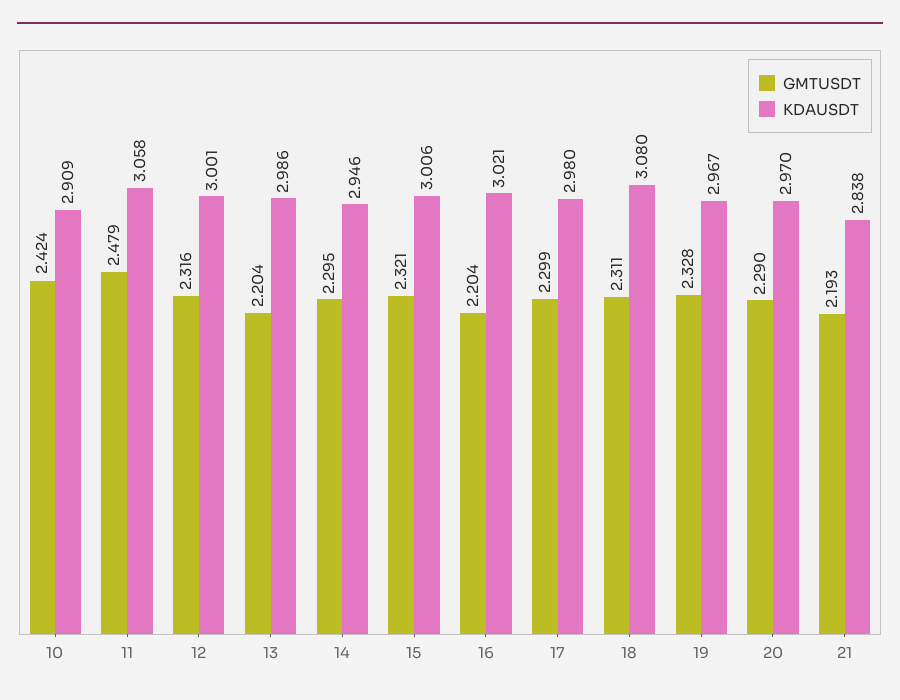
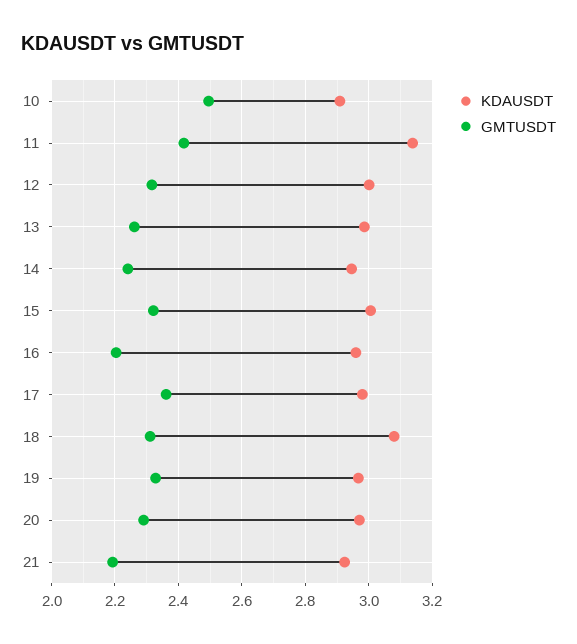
  {
    "GMTUSDT": {
-     "10": 2.424,
+     "10": 2.5,
-     "11": 2.479,
+     "11": 2.42,
      "12": 2.316,
-     "13": 2.204,
+     "13": 2.26,
-     "14": 2.295,
+     "14": 2.24,
      "15": 2.321,
      "16": 2.204,
-     "17": 2.299,
+     "17": 2.36,
      "18": 2.311,
      "19": 2.328,
      "20": 2.29,
      "21": 2.193
    },
    "KDAUSDT": {
      "10": 2.909,
-     "11": 3.058,
+     "11": 3.14,
      "12": 3.001,
      "13": 2.986,
      "14": 2.946,
      "15": 3.006,
-     "16": 3.021,
+     "16": 2.96,
      "17": 2.98,
      "18": 3.08,
      "19": 2.967,
      "20": 2.97,
-     "21": 2.838
+     "21": 2.92
    }
  }

